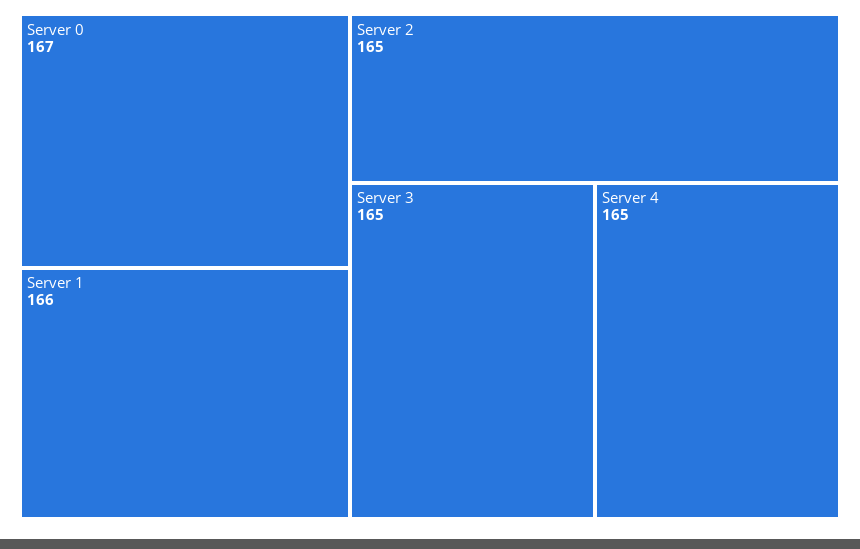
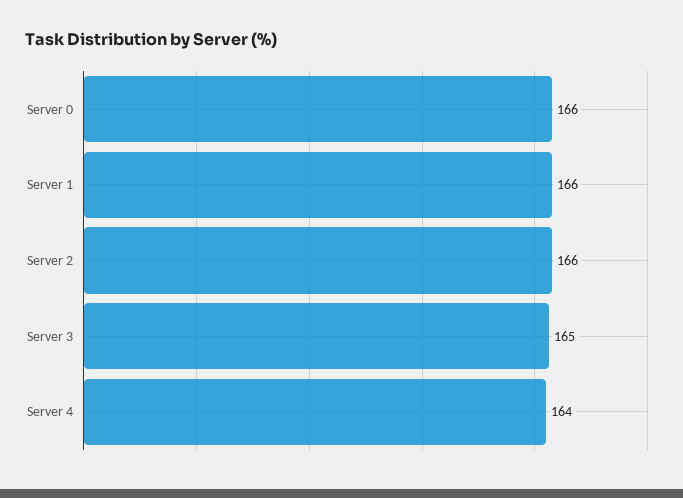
  {
-   "Server 0": 167,
+   "Server 0": 166,
    "Server 1": 166,
-   "Server 2": 165,
+   "Server 2": 166,
    "Server 3": 165,
-   "Server 4": 165
+   "Server 4": 164
  }

